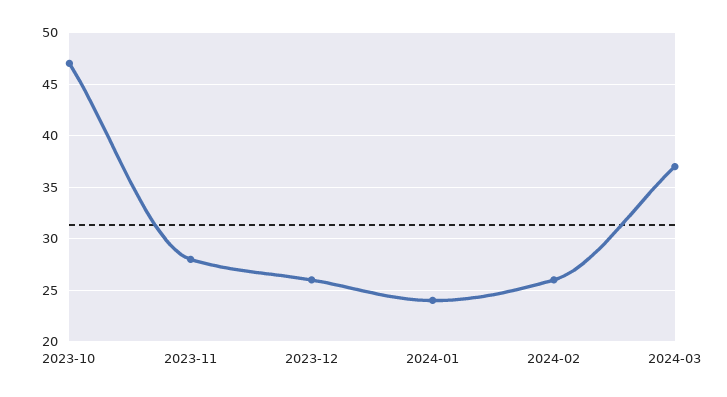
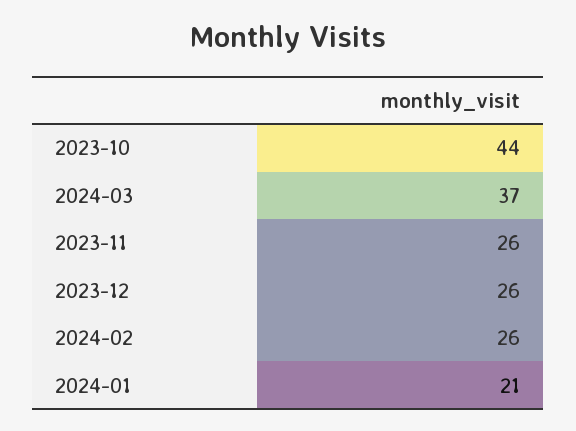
  {
-   "2023-10": 47,
+   "2023-10": 44,
-   "2023-11": 28,
+   "2023-11": 26,
    "2023-12": 26,
-   "2024-01": 24,
+   "2024-01": 21,
    "2024-02": 26,
    "2024-03": 37
  }

